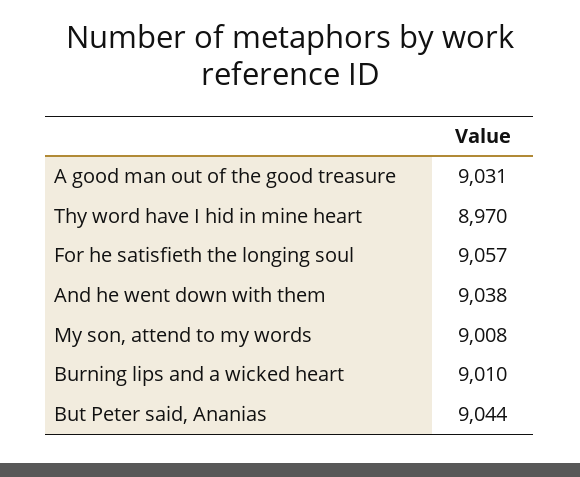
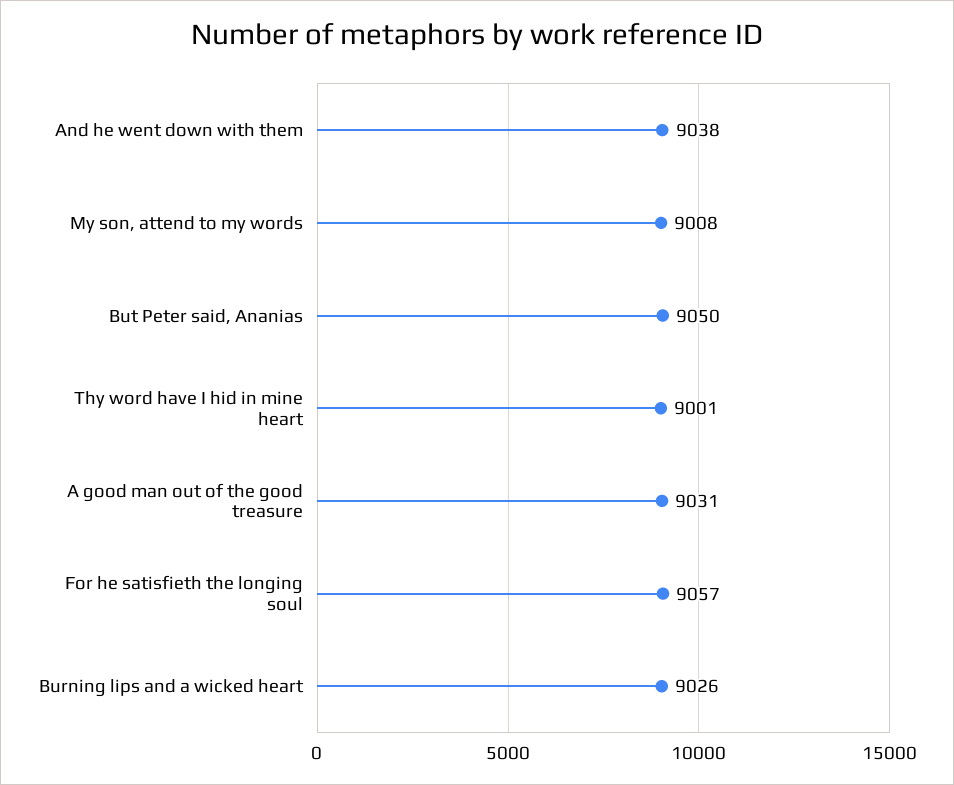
  {
    "A good man out of the good treasure": 9031,
-   "Thy word have I hid in mine heart": 8970,
+   "Thy word have I hid in mine heart": 9001,
    "For he satisfieth the longing soul": 9057,
    "And he went down with them": 9038,
    "My son, attend to my words": 9008,
-   "Burning lips and a wicked heart": 9010,
+   "Burning lips and a wicked heart": 9026,
-   "But Peter said, Ananias": 9044
+   "But Peter said, Ananias": 9050
  }

